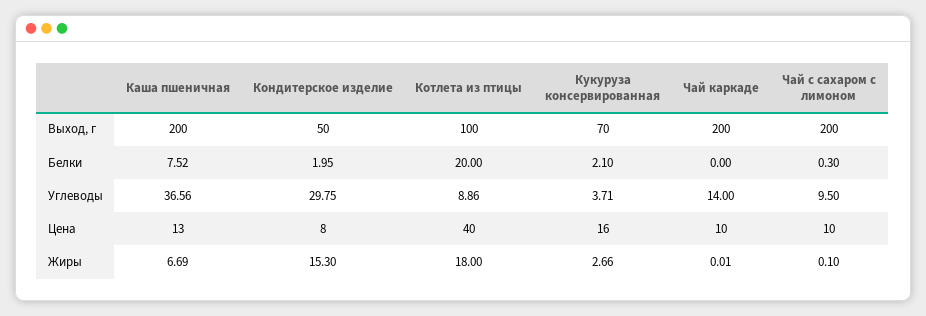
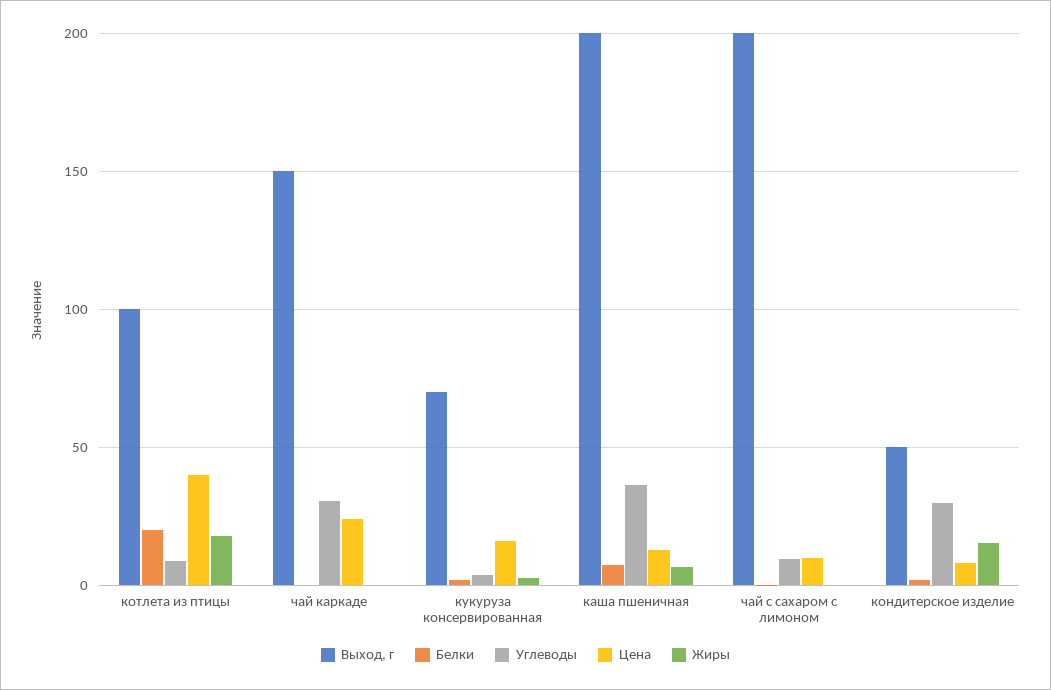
  {
    "Выход, г": {
      "Каша пшеничная": 200,
      "Кондитерское изделие": 50,
      "Котлета из птицы": 100,
      "Кукуруза консервированная": 70,
-     "Чай каркаде": 200,
+     "Чай каркаде": 150,
      "Чай с сахаром с лимоном": 200
    },
    "Белки": {
      "Каша пшеничная": 7.52,
      "Кондитерское изделие": 1.95,
      "Котлета из птицы": 20,
      "Кукуруза консервированная": 2.1,
      "Чай каркаде": 0,
      "Чай с сахаром с лимоном": 0.3
    },
    "Углеводы": {
      "Каша пшеничная": 36.56,
      "Кондитерское изделие": 29.75,
      "Котлета из птицы": 8.86,
      "Кукуруза консервированная": 3.71,
-     "Чай каркаде": 14,
+     "Чай каркаде": 30,
      "Чай с сахаром с лимоном": 9.5
    },
    "Цена": {
      "Каша пшеничная": 13,
      "Кондитерское изделие": 8,
      "Котлета из птицы": 40,
      "Кукуруза консервированная": 16,
-     "Чай каркаде": 10,
+     "Чай каркаде": 25,
      "Чай с сахаром с лимоном": 10
    },
    "Жиры": {
      "Каша пшеничная": 6.69,
      "Кондитерское изделие": 15.3,
      "Котлета из птицы": 18,
      "Кукуруза консервированная": 2.66,
      "Чай каркаде": 0.01,
      "Чай с сахаром с лимоном": 0.1
    }
  }

